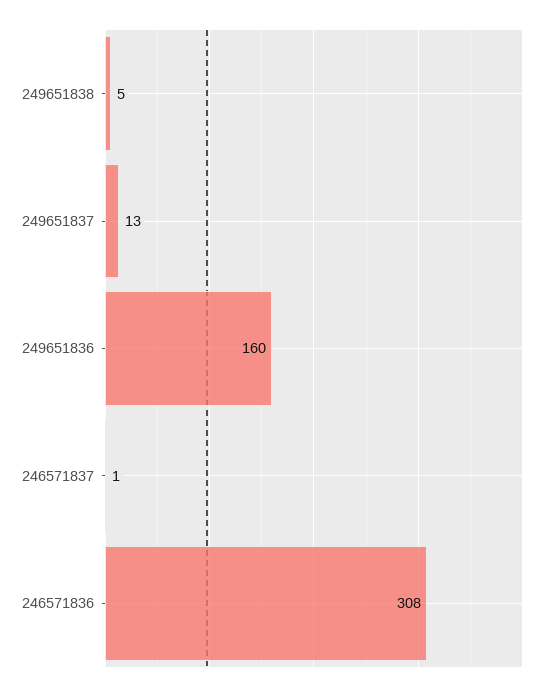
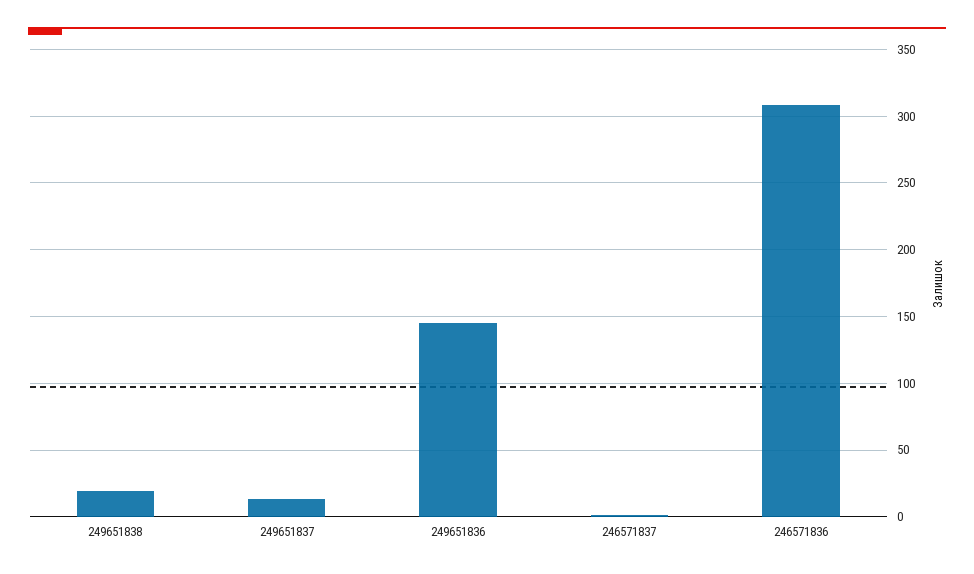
  {
-   "249651838": 5,
+   "249651838": 20,
    "249651837": 13,
-   "249651836": 160,
+   "249651836": 145,
    "246571837": 1,
    "246571836": 308
  }

